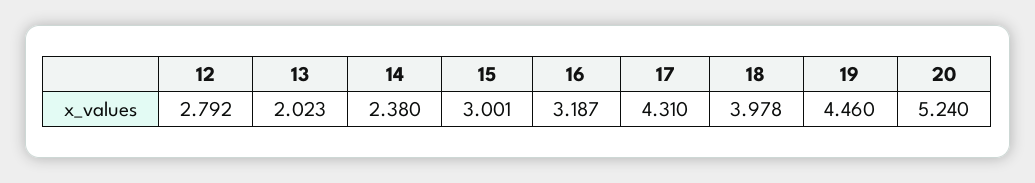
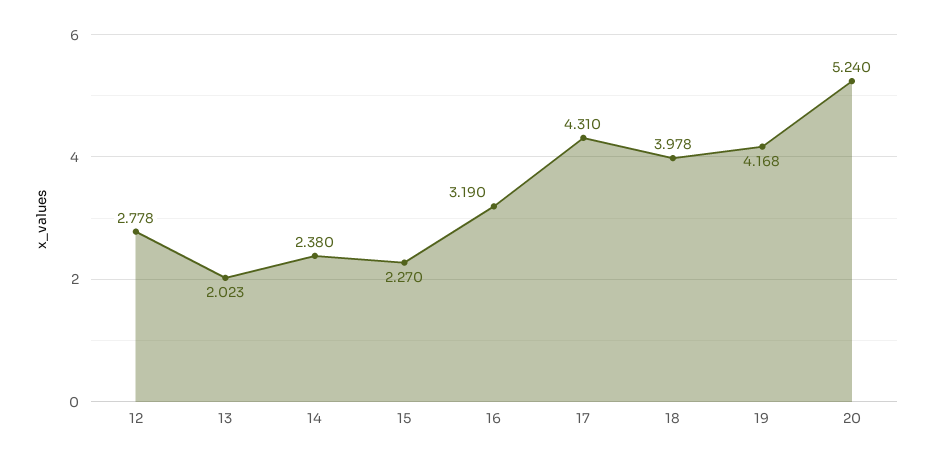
  {
-   "12": 2.792,
+   "12": 2.778,
    "13": 2.023,
    "14": 2.38,
-   "15": 3.001,
+   "15": 2.27,
-   "16": 3.187,
+   "16": 3.19,
    "17": 4.31,
    "18": 3.978,
-   "19": 4.46,
+   "19": 4.168,
    "20": 5.24
  }

